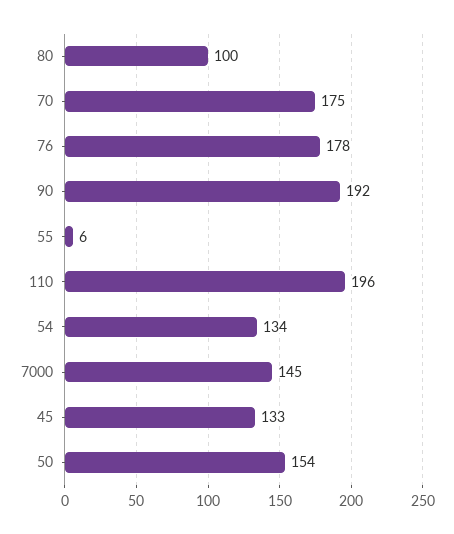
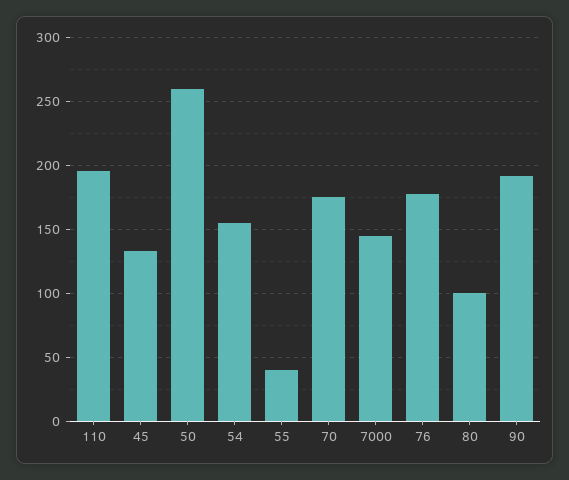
  {
    "80": 100,
    "70": 175,
    "76": 178,
    "90": 192,
-   "55": 6,
+   "55": 40,
    "110": 196,
-   "54": 134,
+   "54": 155,
    "7000": 145,
    "45": 133,
-   "50": 154
+   "50": 260
  }

